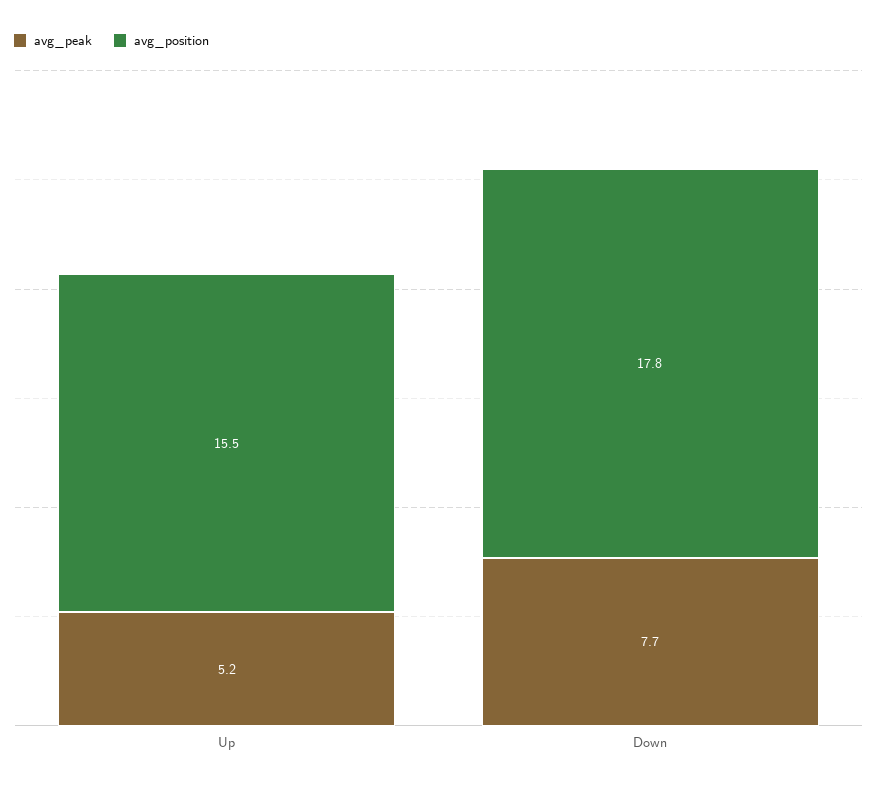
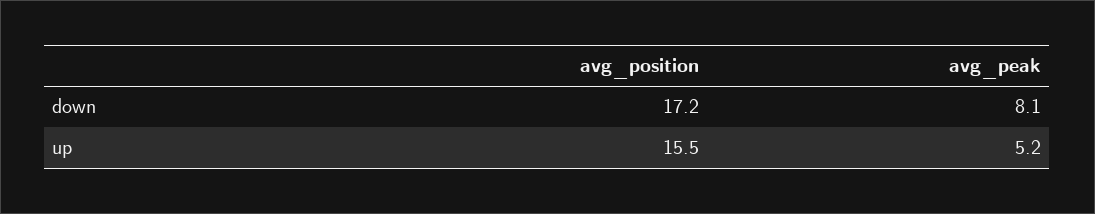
  {
    "avg_peak": {
      "Up": 5.2,
-     "Down": 7.7
+     "Down": 8.1
    },
    "avg_position": {
      "Up": 15.5,
-     "Down": 17.8
+     "Down": 17.2
    }
  }

